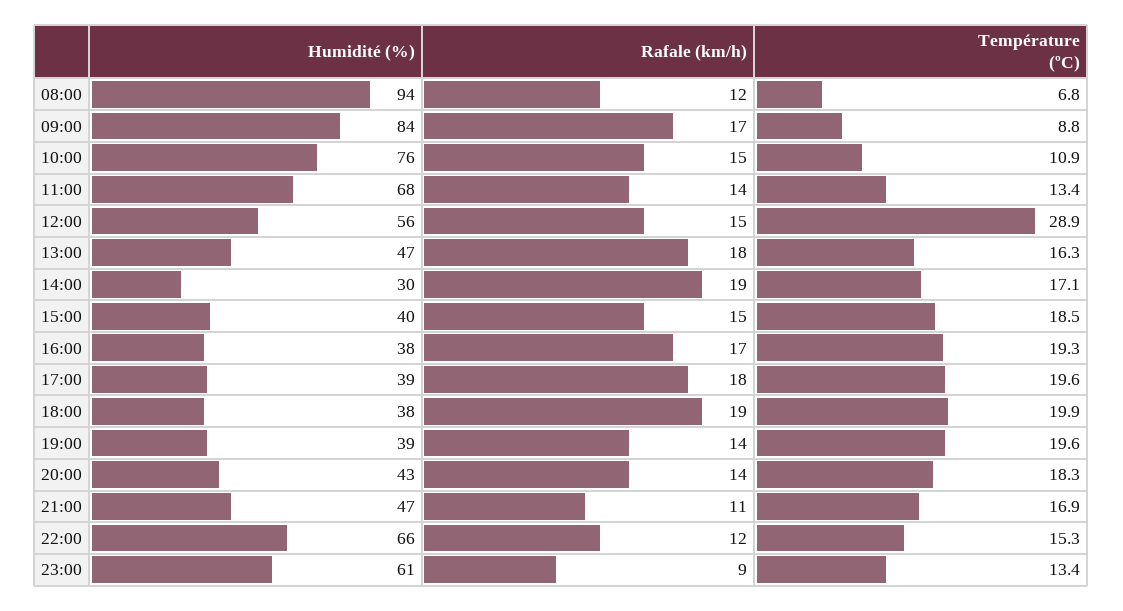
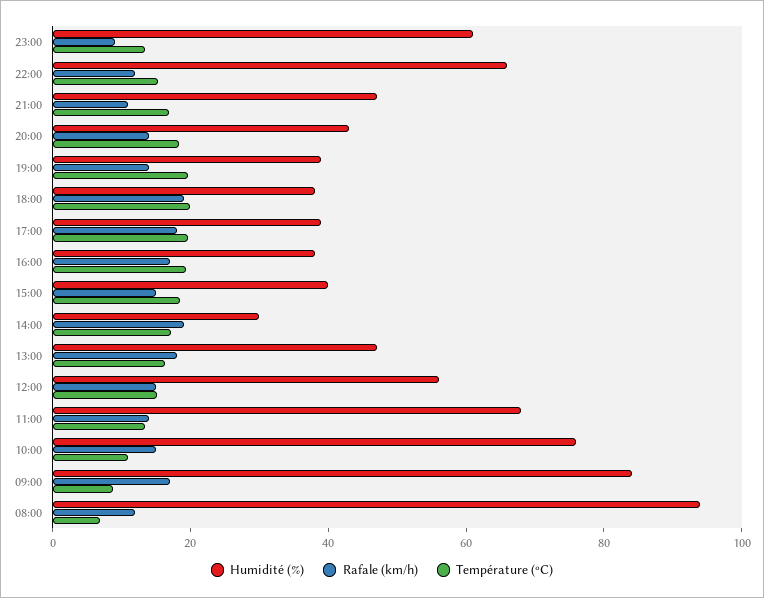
  {
    "Humidité (%)": {
      "08:00": 94,
      "09:00": 84,
      "10:00": 76,
      "11:00": 68,
      "12:00": 56,
      "13:00": 47,
      "14:00": 30,
      "15:00": 40,
      "16:00": 38,
      "17:00": 39,
      "18:00": 38,
      "19:00": 39,
      "20:00": 43,
      "21:00": 47,
      "22:00": 66,
      "23:00": 61
    },
    "Rafale (km/h)": {
      "08:00": 12,
      "09:00": 17,
      "10:00": 15,
      "11:00": 14,
      "12:00": 15,
      "13:00": 18,
      "14:00": 19,
      "15:00": 15,
      "16:00": 17,
      "17:00": 18,
      "18:00": 19,
      "19:00": 14,
      "20:00": 14,
      "21:00": 11,
      "22:00": 12,
      "23:00": 9
    },
    "Température (ºC)": {
      "08:00": 6.8,
      "09:00": 8.8,
      "10:00": 10.9,
      "11:00": 13.4,
-     "12:00": 28.9,
+     "12:00": 15,
      "13:00": 16.3,
      "14:00": 17.1,
      "15:00": 18.5,
      "16:00": 19.3,
      "17:00": 19.6,
      "18:00": 19.9,
      "19:00": 19.6,
      "20:00": 18.3,
      "21:00": 16.9,
      "22:00": 15.3,
      "23:00": 13.4
    }
  }

